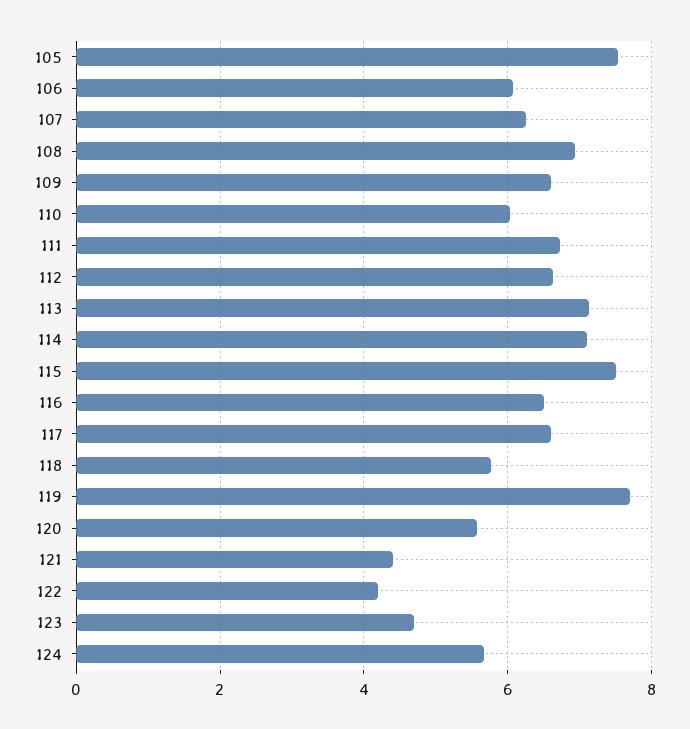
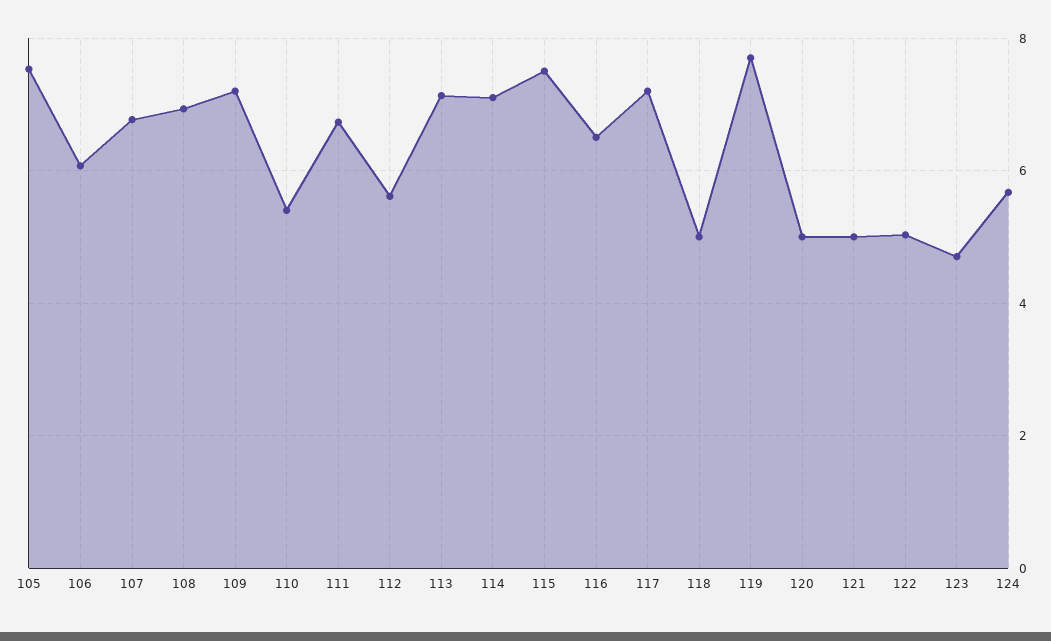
  {
    "105": 7.6,
    "106": 6,
-   "107": 6.2,
+   "107": 6.8,
    "108": 7,
-   "109": 6.6,
+   "109": 7.2,
-   "110": 6,
+   "110": 5.4,
    "111": 6.8,
-   "112": 6.6,
+   "112": 5.6,
    "113": 7.2,
    "114": 7.2,
    "115": 7.6,
    "116": 6.6,
-   "117": 6.6,
+   "117": 7.2,
-   "118": 5.8,
+   "118": 5,
    "119": 7.8,
-   "120": 5.6,
+   "120": 5,
-   "121": 4.4,
+   "121": 5,
-   "122": 4.2,
+   "122": 5,
    "123": 4.8,
    "124": 5.6
  }

